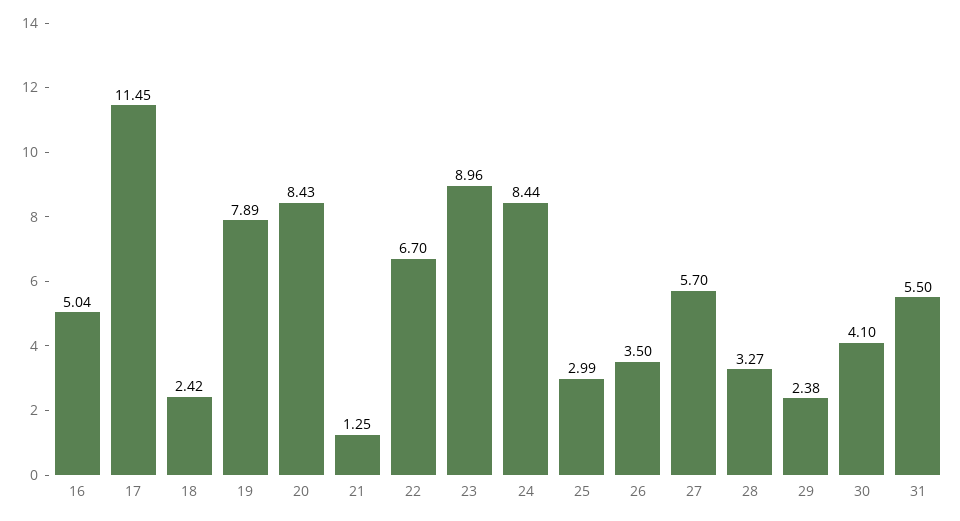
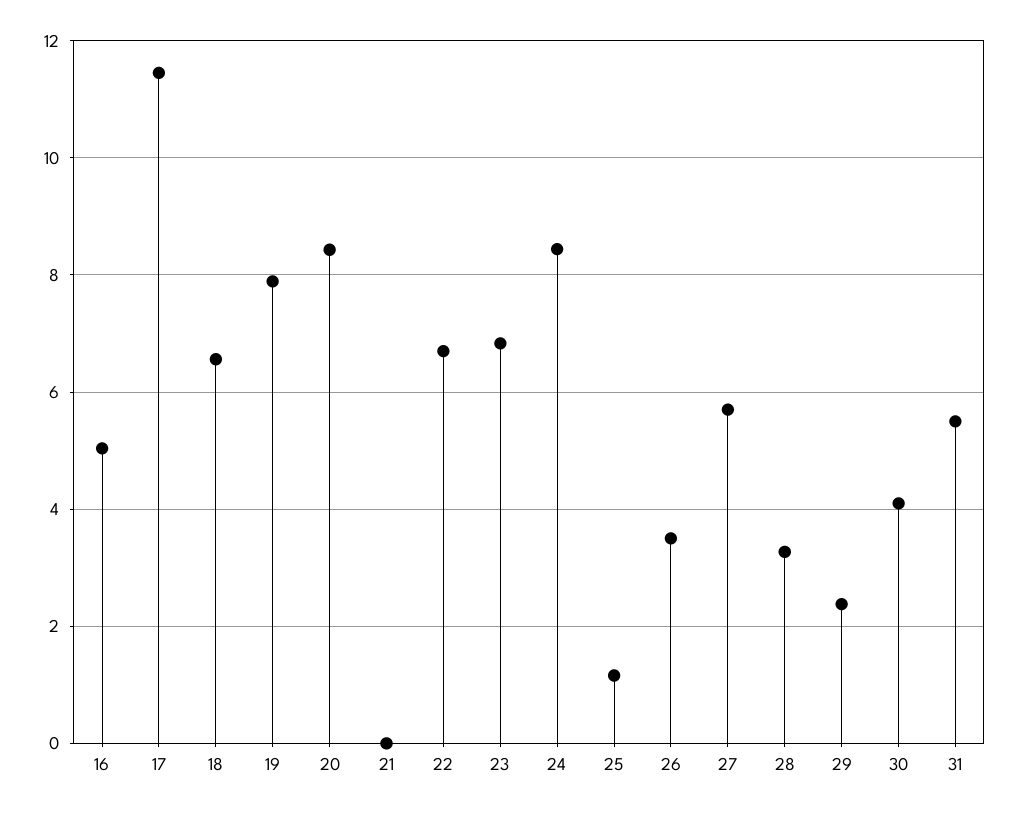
  {
    "16": 5.04,
    "17": 11.45,
-   "18": 2.42,
+   "18": 6.6,
    "19": 7.89,
    "20": 8.43,
-   "21": 1.25,
+   "21": 0,
    "22": 6.7,
-   "23": 8.96,
+   "23": 6.8,
    "24": 8.44,
-   "25": 2.99,
+   "25": 1.2,
    "26": 3.5,
    "27": 5.7,
    "28": 3.27,
    "29": 2.38,
    "30": 4.1,
    "31": 5.5
  }

